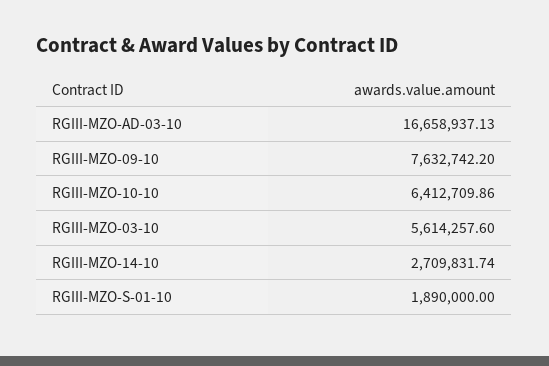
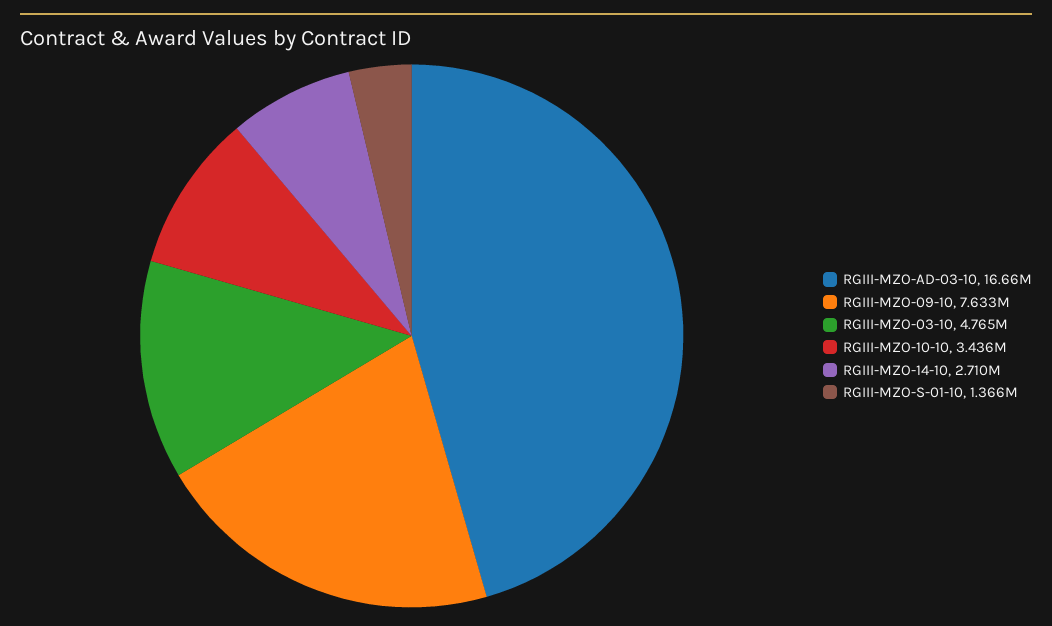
  {
    "RGIII-MZO-AD-03-10": 16658937.13,
    "RGIII-MZO-09-10": 7632742.2,
-   "RGIII-MZO-10-10": 6412709.86,
+   "RGIII-MZO-10-10": 3436000,
-   "RGIII-MZO-03-10": 5614257.6,
+   "RGIII-MZO-03-10": 4765000,
    "RGIII-MZO-14-10": 2709831.74,
-   "RGIII-MZO-S-01-10": 1890000
+   "RGIII-MZO-S-01-10": 1366000
  }

